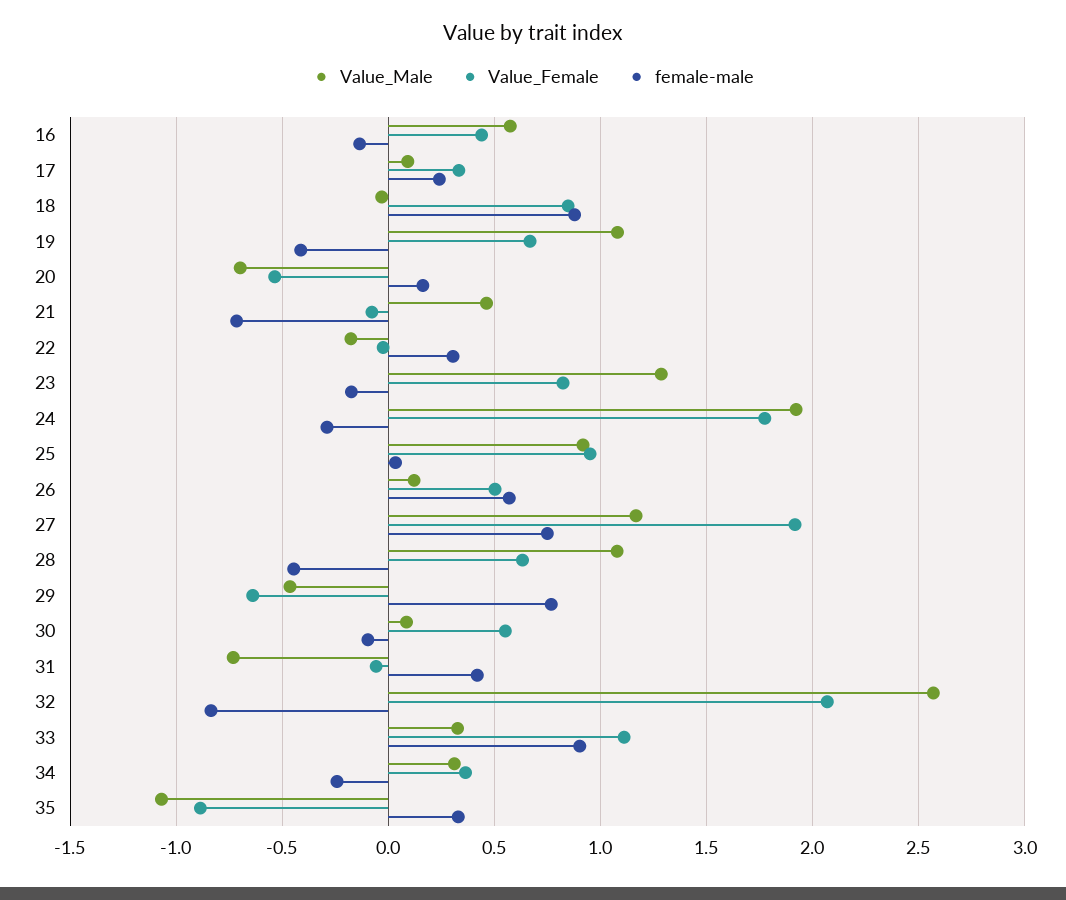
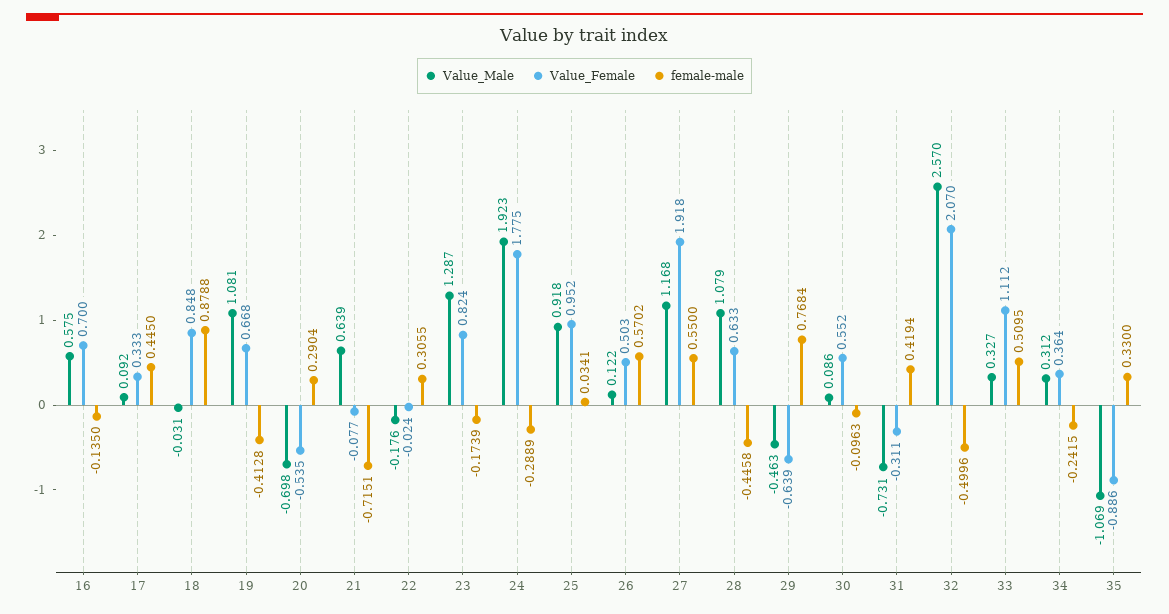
  {
    "Value_Male": {
      "16": 0.575,
      "17": 0.092,
      "18": -0.031,
      "19": 1.081,
      "20": -0.698,
-     "21": 0.45,
+     "21": 0.639,
      "22": -0.176,
      "23": 1.287,
      "24": 1.923,
      "25": 0.918,
      "26": 0.122,
      "27": 1.168,
      "28": 1.079,
      "29": -0.463,
      "30": 0.086,
      "31": -0.731,
      "32": 2.57,
      "33": 0.327,
      "34": 0.312,
      "35": -1.069
    },
    "Value_Female": {
-     "16": 0.45,
+     "16": 0.7,
      "17": 0.333,
      "18": 0.848,
      "19": 0.668,
      "20": -0.535,
      "21": -0.077,
      "22": -0.024,
      "23": 0.824,
      "24": 1.775,
      "25": 0.952,
      "26": 0.503,
      "27": 1.918,
      "28": 0.633,
      "29": -0.639,
      "30": 0.552,
-     "31": -0.05,
+     "31": -0.311,
      "32": 2.07,
      "33": 1.112,
      "34": 0.364,
      "35": -0.886
    },
    "female-male": {
      "16": -0.135,
-     "17": 0.25,
+     "17": 0.445,
      "18": 0.8788,
      "19": -0.4128,
-     "20": 0.15,
+     "20": 0.2904,
      "21": -0.7151,
      "22": 0.3055,
      "23": -0.1739,
      "24": -0.2889,
      "25": 0.0341,
      "26": 0.5702,
-     "27": 0.75,
+     "27": 0.55,
      "28": -0.4458,
      "29": 0.7684,
      "30": -0.0963,
      "31": 0.4194,
-     "32": -0.85,
+     "32": -0.4996,
-     "33": 0.9,
+     "33": 0.5095,
      "34": -0.2415,
      "35": 0.33
    }
  }

